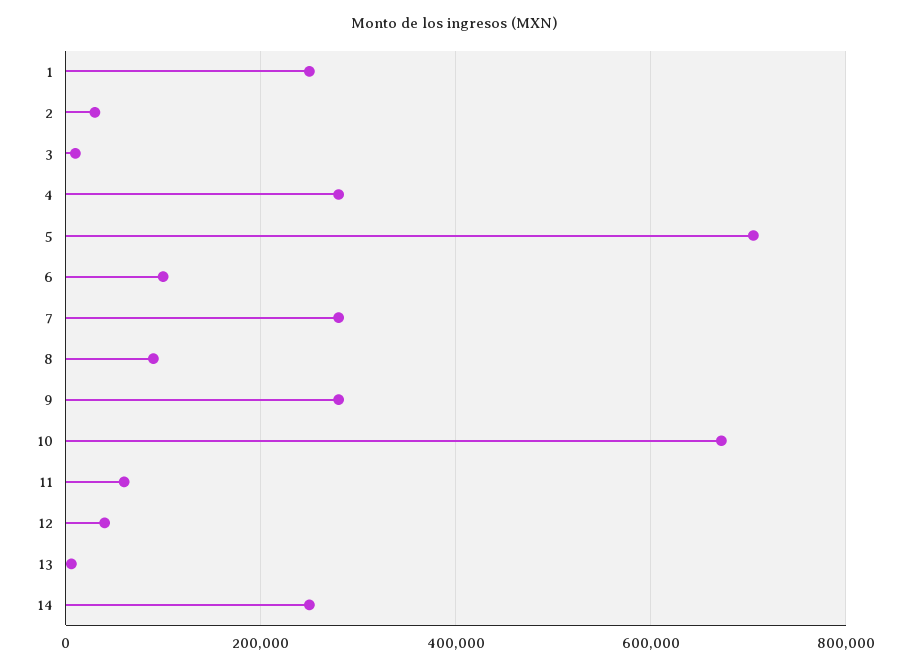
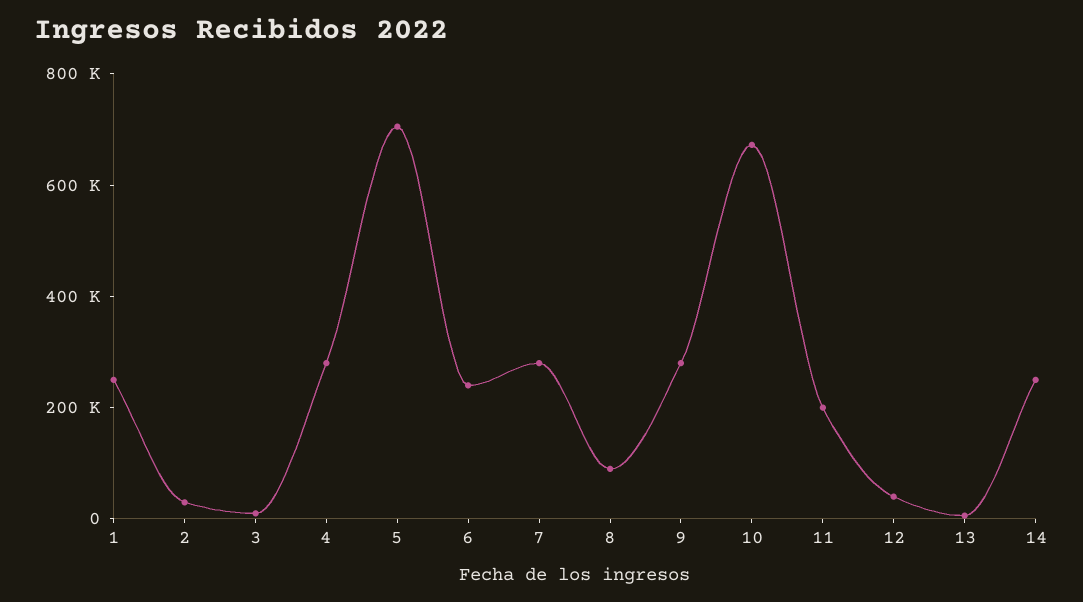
  {
    "1": 260000,
    "2": 40000,
    "3": 20000,
    "4": 280000,
    "5": 700000,
-   "6": 100000,
+   "6": 250000,
    "7": 280000,
    "8": 100000,
    "9": 280000,
    "10": 680000,
-   "11": 60000,
+   "11": 200000,
    "12": 40000,
    "13": 0,
    "14": 260000
  }

